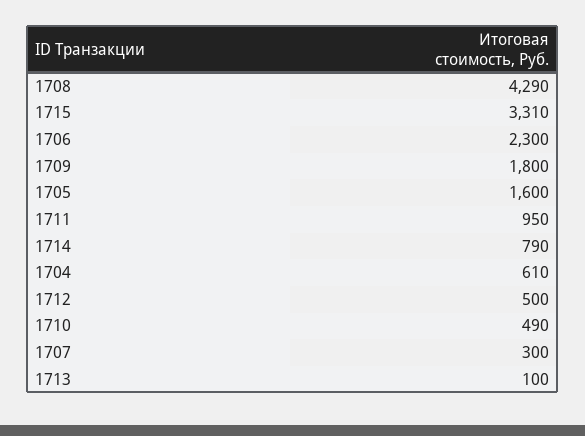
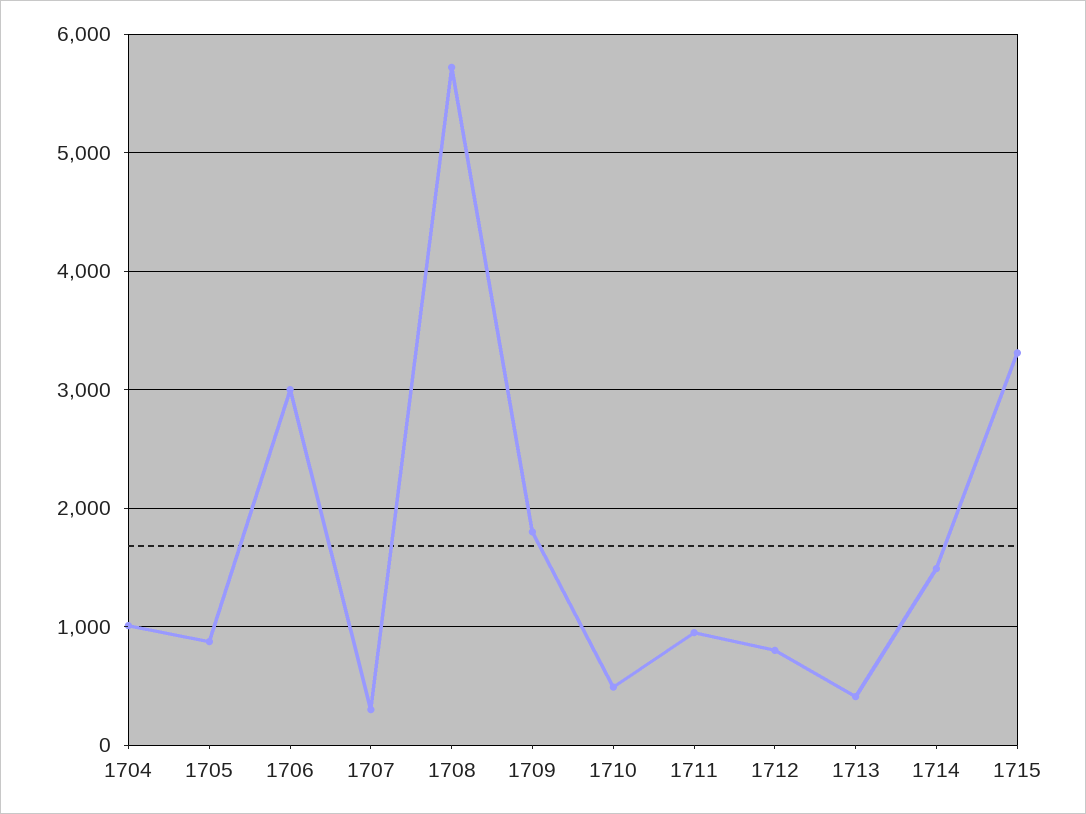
  {
-   "1708": 4290,
+   "1708": 5700,
    "1715": 3310,
-   "1706": 2300,
+   "1706": 3000,
    "1709": 1800,
-   "1705": 1600,
+   "1705": 900,
    "1711": 950,
-   "1714": 790,
+   "1714": 1500,
-   "1704": 610,
+   "1704": 1000,
-   "1712": 500,
+   "1712": 800,
    "1710": 490,
    "1707": 300,
-   "1713": 100
+   "1713": 400
  }

